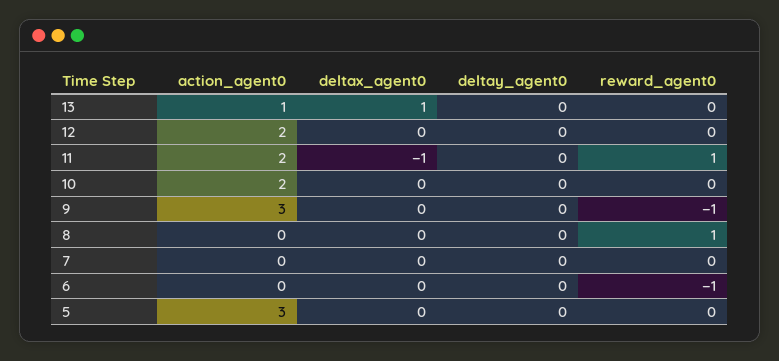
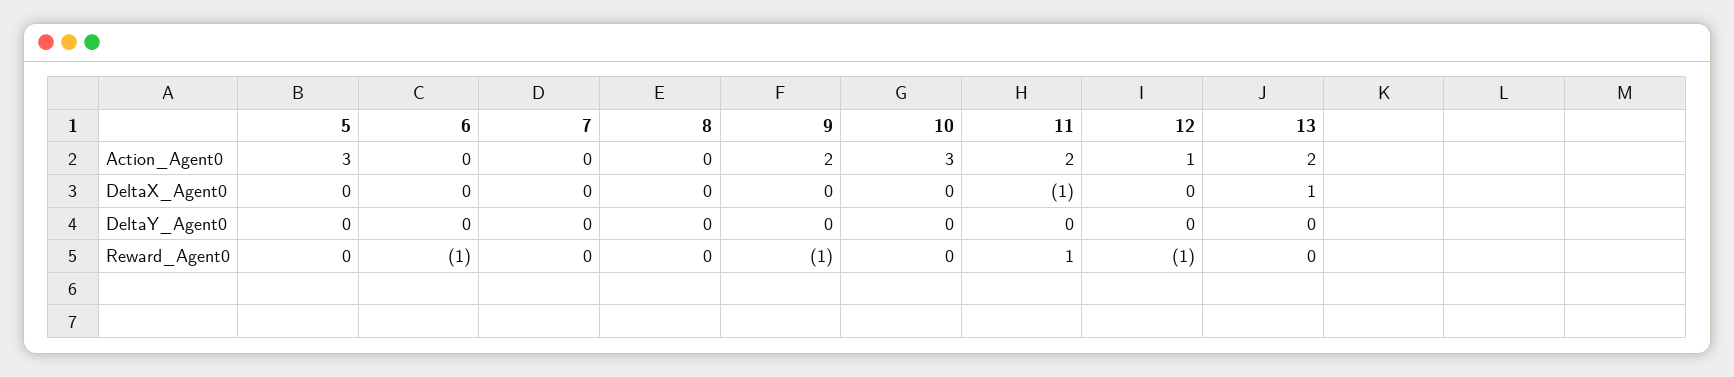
  {
    "action_agent0": {
-     "13": 1,
+     "13": 2,
-     "12": 2,
+     "12": 1,
      "11": 2,
-     "10": 2,
+     "10": 3,
-     "9": 3,
+     "9": 2,
      "8": 0,
      "7": 0,
      "6": 0,
      "5": 3
    },
    "deltax_agent0": {
      "13": 1,
      "12": 0,
      "11": -1,
      "10": 0,
      "9": 0,
      "8": 0,
      "7": 0,
      "6": 0,
      "5": 0
    },
    "deltay_agent0": {
      "13": 0,
      "12": 0,
      "11": 0,
      "10": 0,
      "9": 0,
      "8": 0,
      "7": 0,
      "6": 0,
      "5": 0
    },
    "reward_agent0": {
      "13": 0,
-     "12": 0,
+     "12": -1,
      "11": 1,
      "10": 0,
      "9": -1,
-     "8": 1,
+     "8": 0,
      "7": 0,
      "6": -1,
      "5": 0
    }
  }

